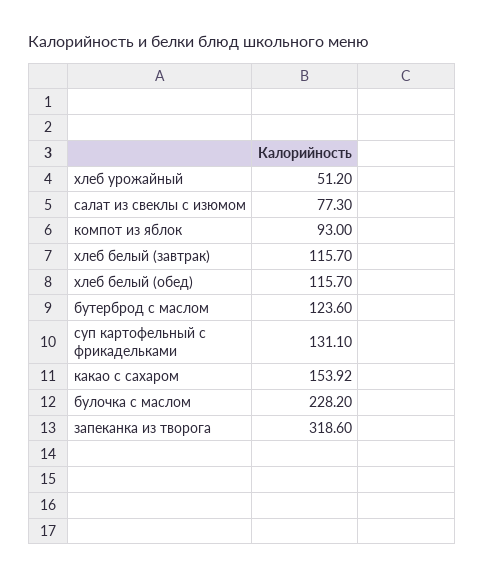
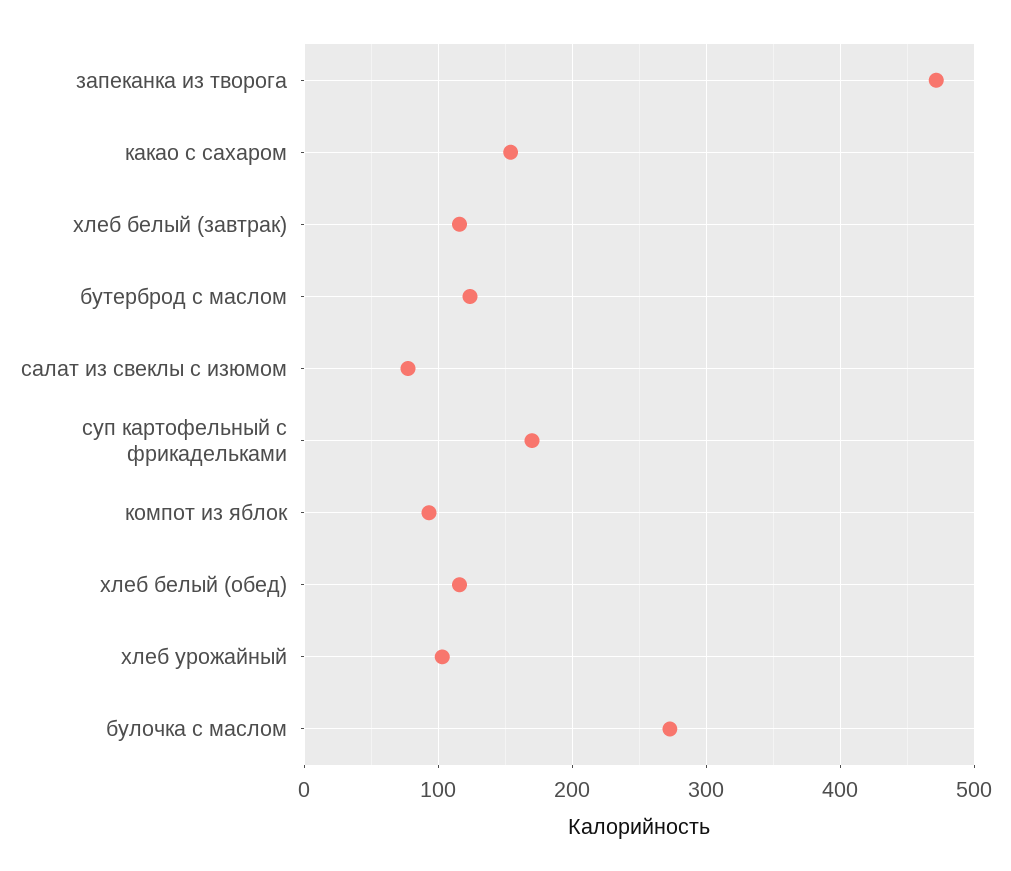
  {
-   "хлеб урожайный": 51.2,
+   "хлеб урожайный": 100,
    "салат из свеклы с изюмом": 77.3,
    "компот из яблок": 93,
    "хлеб белый (завтрак)": 115.7,
    "хлеб белый (обед)": 115.7,
    "бутерброд с маслом": 123.6,
-   "суп картофельный с фрикадельками": 131.1,
+   "суп картофельный с фрикадельками": 170,
    "какао с сахаром": 153.92,
-   "булочка с маслом": 228.2,
+   "булочка с маслом": 270,
-   "запеканка из творога": 318.6
+   "запеканка из творога": 470
  }

